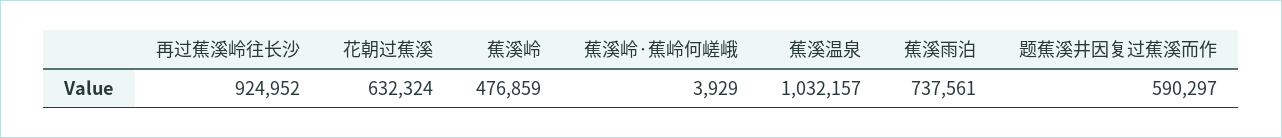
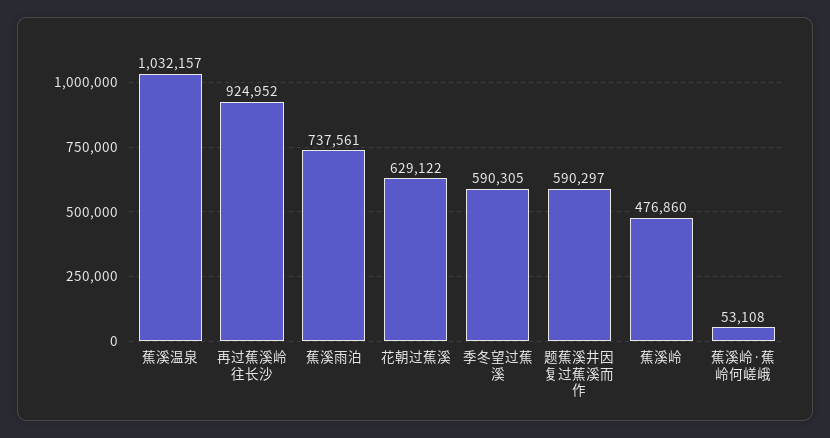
  {
    "再过蕉溪岭往长沙": 924952,
-   "花朝过蕉溪": 632324,
+   "花朝过蕉溪": 629122,
-   "蕉溪岭": 476859,
+   "蕉溪岭": 476860,
-   "蕉溪岭·蕉岭何嵯峨": 3929,
+   "蕉溪岭·蕉岭何嵯峨": 53108,
    "蕉溪温泉": 1032157,
    "蕉溪雨泊": 737561,
-   "题蕉溪井因复过蕉溪而作": 590297
+   "题蕉溪井因复过蕉溪而作": 590297,
+   "季冬望过蕉溪": 590305
  }

